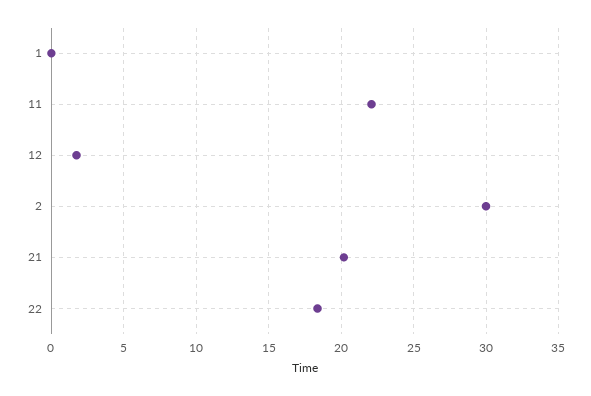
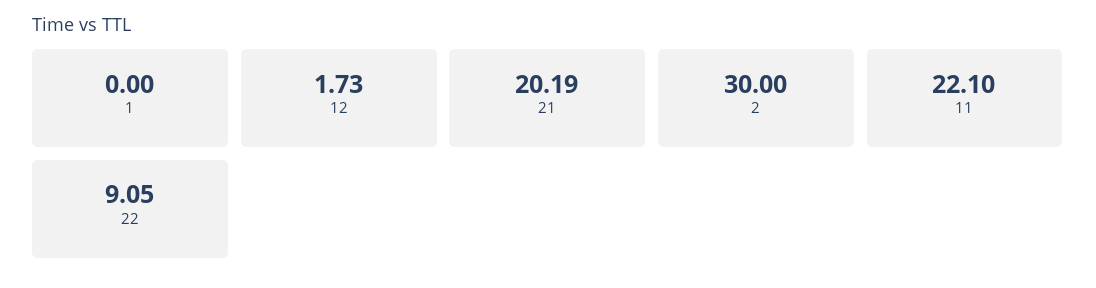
  {
    "1": 0,
    "11": 22.1,
    "12": 1.73,
    "2": 30,
    "21": 20.19,
-   "22": 18.5
+   "22": 9.05
  }

